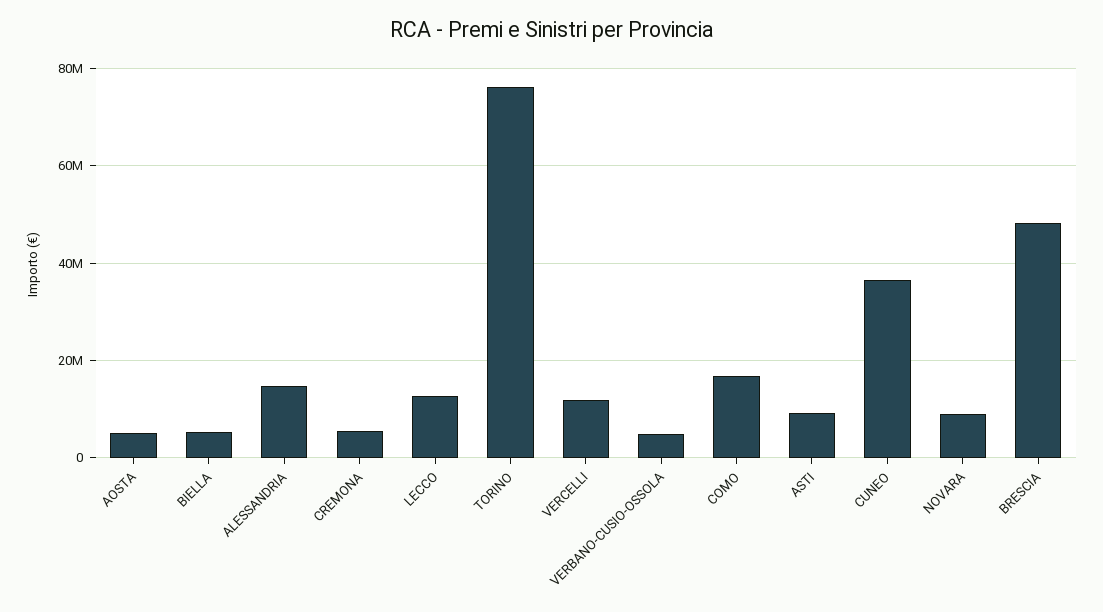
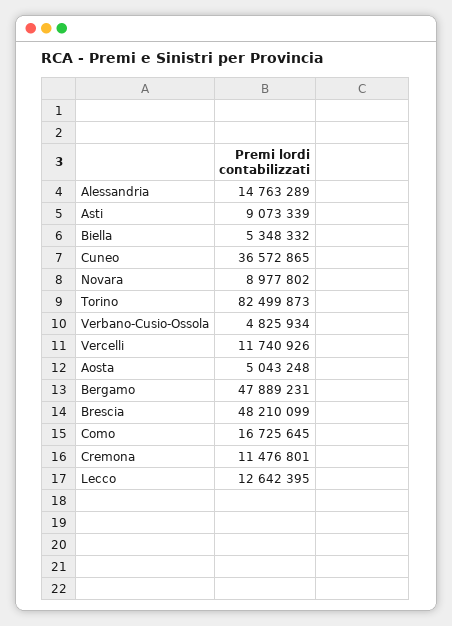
  {
    "AOSTA": 5043248,
    "BIELLA": 5348332,
    "ALESSANDRIA": 14763289,
-   "CREMONA": 6000000,
+   "CREMONA": 11476801,
    "LECCO": 12642395,
-   "TORINO": 76000000,
+   "TORINO": 82499873,
    "VERCELLI": 11740926,
    "VERBANO-CUSIO-OSSOLA": 4825934,
    "COMO": 16725645,
    "ASTI": 9073339,
    "CUNEO": 36572865,
    "NOVARA": 8977802,
-   "BRESCIA": 48210099
+   "BRESCIA": 48210099,
+   "Bergamo": 47889231
  }

